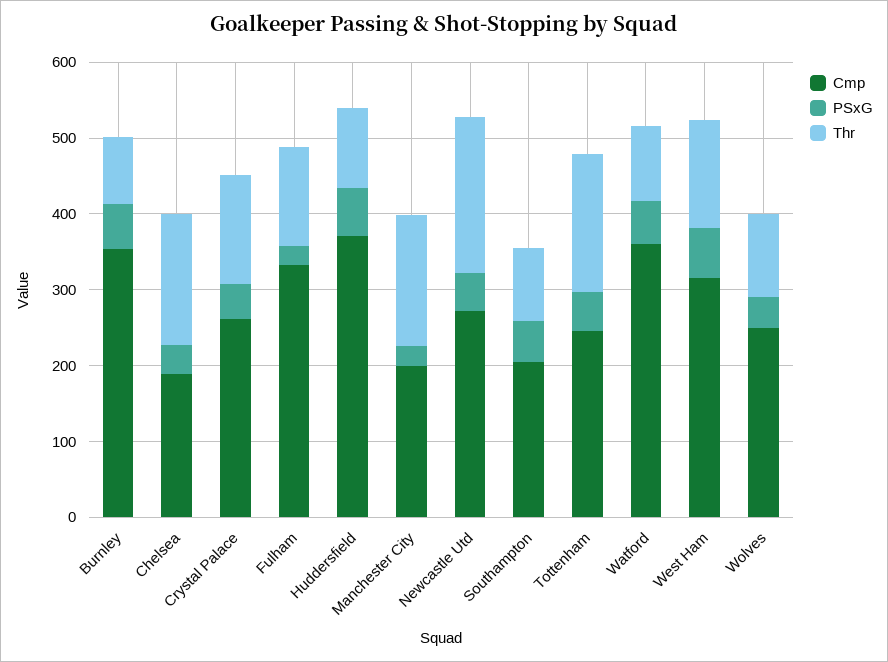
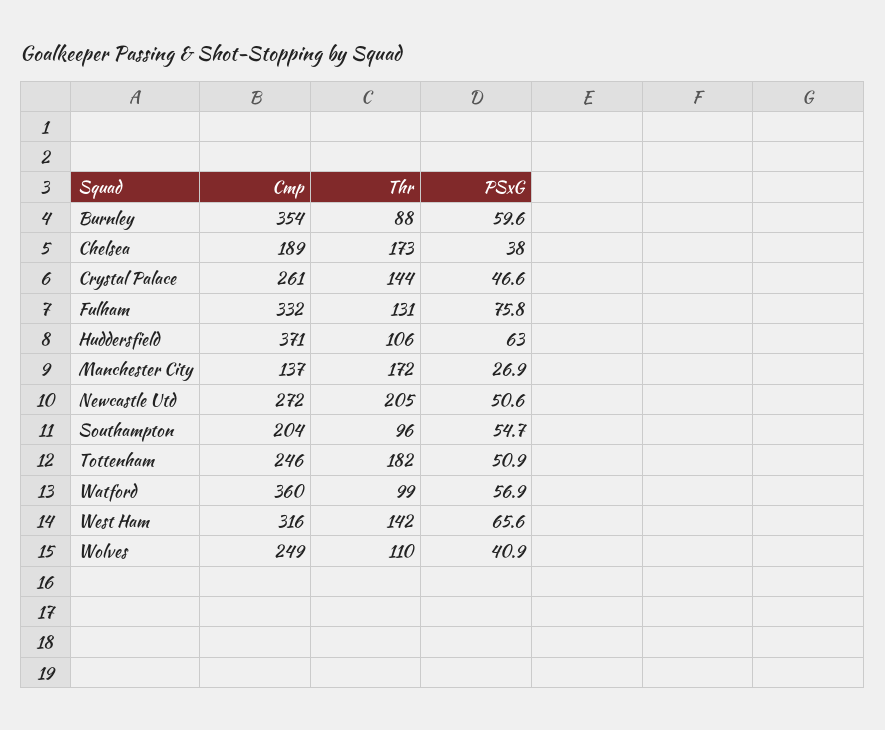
  {
    "Cmp": {
      "Burnley": 354,
      "Chelsea": 189,
      "Crystal Palace": 261,
      "Fulham": 332,
      "Huddersfield": 371,
-     "Manchester City": 200,
+     "Manchester City": 137,
      "Newcastle Utd": 272,
      "Southampton": 204,
      "Tottenham": 246,
      "Watford": 360,
      "West Ham": 316,
      "Wolves": 249
    },
    "PSxG": {
      "Burnley": 59.6,
      "Chelsea": 38,
      "Crystal Palace": 46.6,
-     "Fulham": 20,
+     "Fulham": 75.8,
      "Huddersfield": 63,
      "Manchester City": 26.9,
      "Newcastle Utd": 50.6,
      "Southampton": 54.7,
      "Tottenham": 50.9,
      "Watford": 56.9,
      "West Ham": 65.6,
      "Wolves": 40.9
    },
    "Thr": {
      "Burnley": 88,
      "Chelsea": 173,
      "Crystal Palace": 144,
      "Fulham": 131,
      "Huddersfield": 106,
      "Manchester City": 172,
      "Newcastle Utd": 205,
      "Southampton": 96,
      "Tottenham": 182,
      "Watford": 99,
      "West Ham": 142,
      "Wolves": 110
    }
  }

